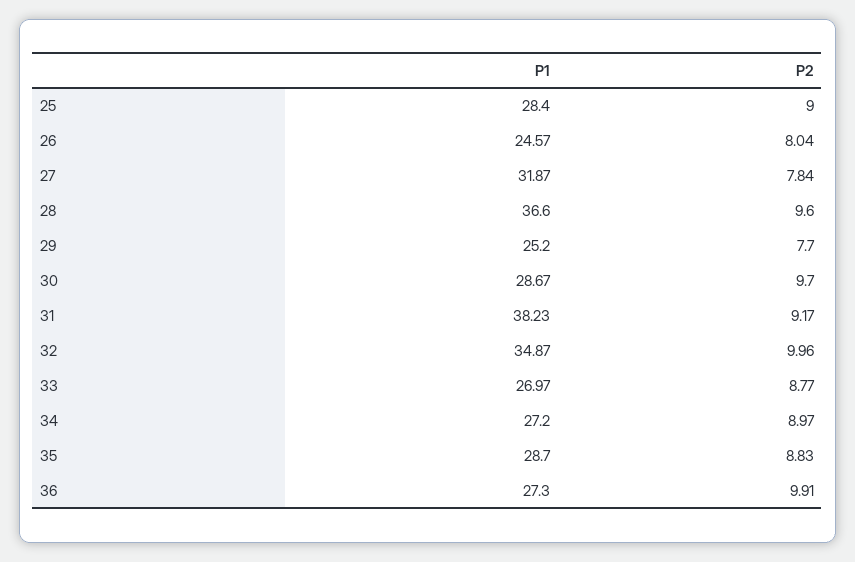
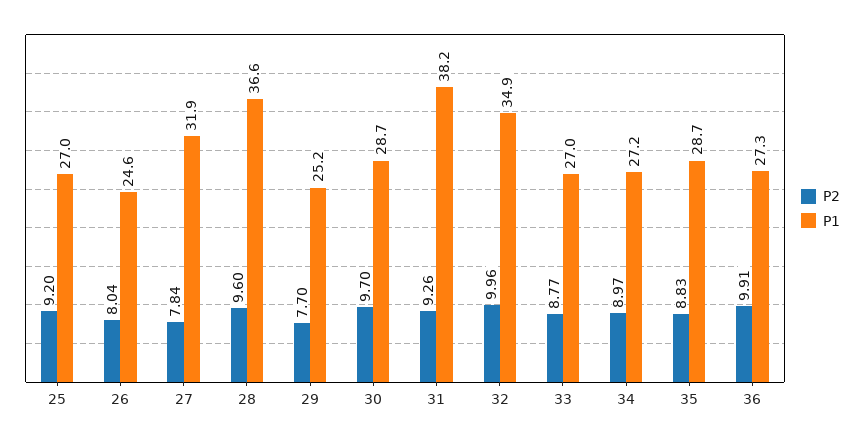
  {
    "P1": {
-     "25": 28.4,
+     "25": 27,
      "26": 24.57,
      "27": 31.87,
      "28": 36.6,
      "29": 25.2,
      "30": 28.67,
      "31": 38.23,
      "32": 34.87,
      "33": 26.97,
      "34": 27.2,
      "35": 28.7,
      "36": 27.3
    },
    "P2": {
-     "25": 9,
+     "25": 9.2,
      "26": 8.04,
      "27": 7.84,
      "28": 9.6,
      "29": 7.7,
      "30": 9.7,
-     "31": 9.17,
+     "31": 9.26,
      "32": 9.96,
      "33": 8.77,
      "34": 8.97,
      "35": 8.83,
      "36": 9.91
    }
  }

